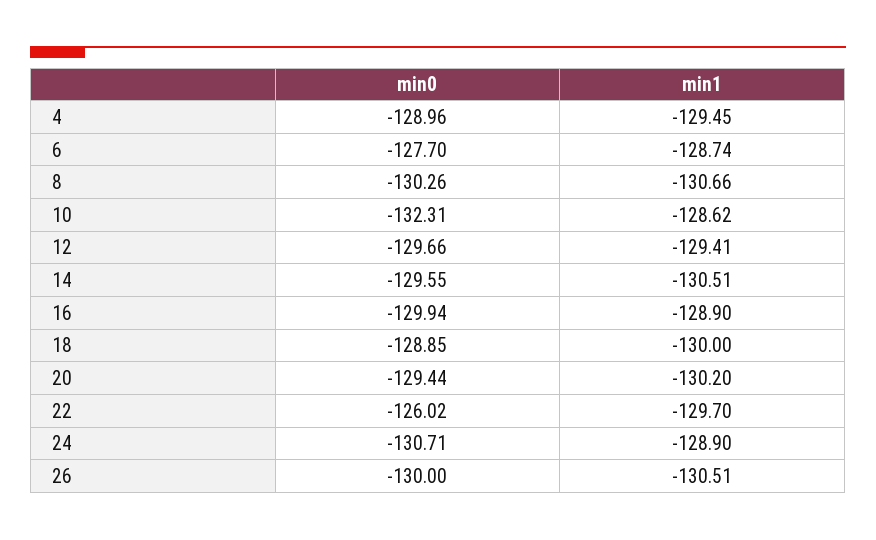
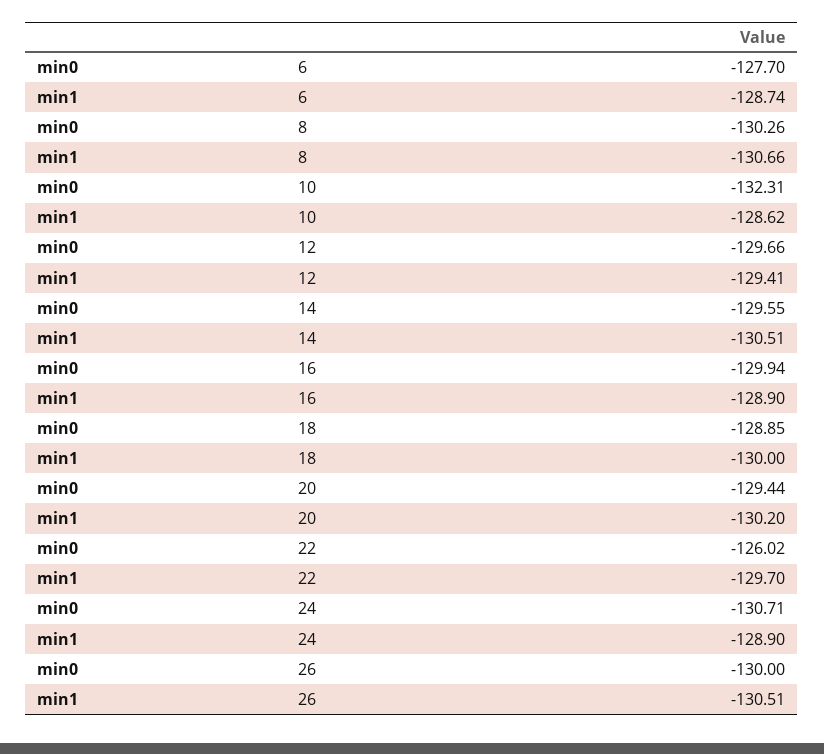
  {
    "min0": {
-     "4": -128.96,
      "6": -127.7,
      "8": -130.26,
      "10": -132.31,
      "12": -129.66,
      "14": -129.55,
      "16": -129.94,
      "18": -128.85,
      "20": -129.44,
      "22": -126.02,
      "24": -130.71,
      "26": -130
    },
    "min1": {
-     "4": -129.45,
      "6": -128.74,
      "8": -130.66,
      "10": -128.62,
      "12": -129.41,
      "14": -130.51,
      "16": -128.9,
      "18": -130,
      "20": -130.2,
      "22": -129.7,
      "24": -128.9,
      "26": -130.51
    }
  }

